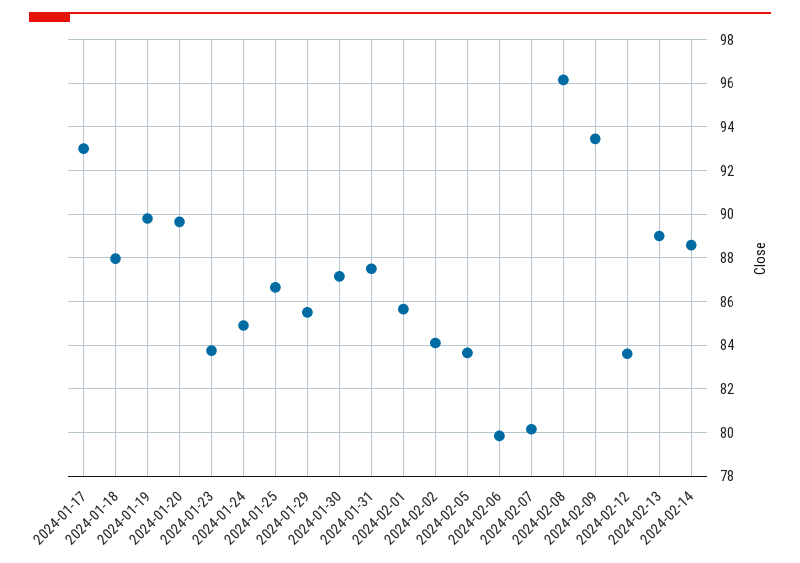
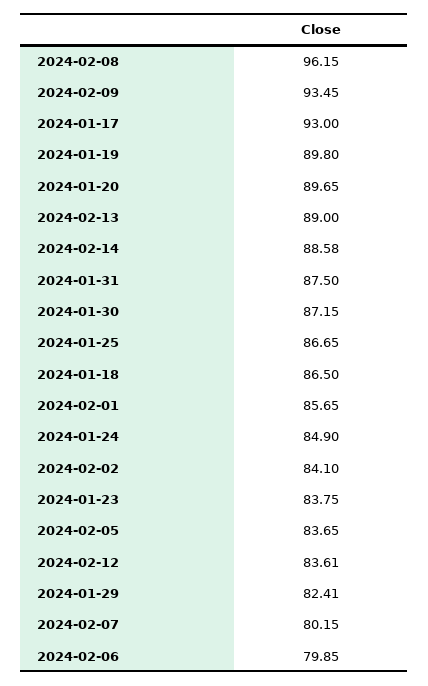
  {
    "2024-01-17": 93,
-   "2024-01-18": 88,
+   "2024-01-18": 86.5,
    "2024-01-19": 89.8,
    "2024-01-20": 89.65,
    "2024-01-23": 83.75,
    "2024-01-24": 84.9,
    "2024-01-25": 86.65,
-   "2024-01-29": 85.5,
+   "2024-01-29": 82.41,
    "2024-01-30": 87.15,
    "2024-01-31": 87.5,
    "2024-02-01": 85.65,
    "2024-02-02": 84.1,
    "2024-02-05": 83.65,
    "2024-02-06": 79.85,
    "2024-02-07": 80.15,
    "2024-02-08": 96.15,
    "2024-02-09": 93.45,
    "2024-02-12": 83.61,
    "2024-02-13": 89,
    "2024-02-14": 88.58
  }

